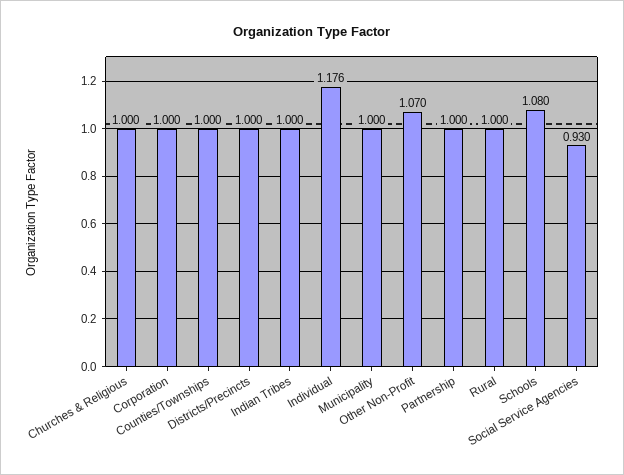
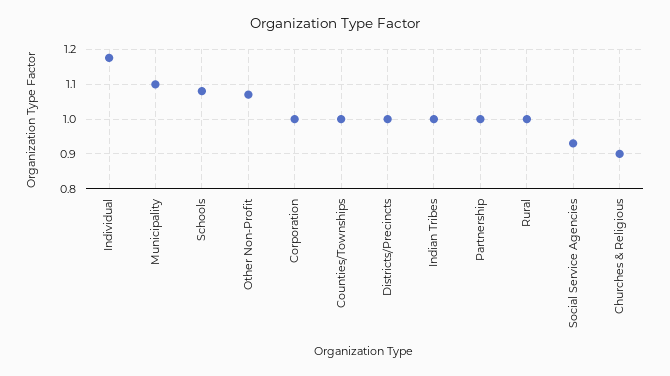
  {
-   "Churches & Religious": 1,
+   "Churches & Religious": 0.9,
    "Corporation": 1,
    "Counties/Townships": 1,
    "Districts/Precincts": 1,
    "Indian Tribes": 1,
    "Individual": 1.176,
-   "Municipality": 1,
+   "Municipality": 1.1,
    "Other Non-Profit": 1.07,
    "Partnership": 1,
    "Rural": 1,
    "Schools": 1.08,
    "Social Service Agencies": 0.93
  }

